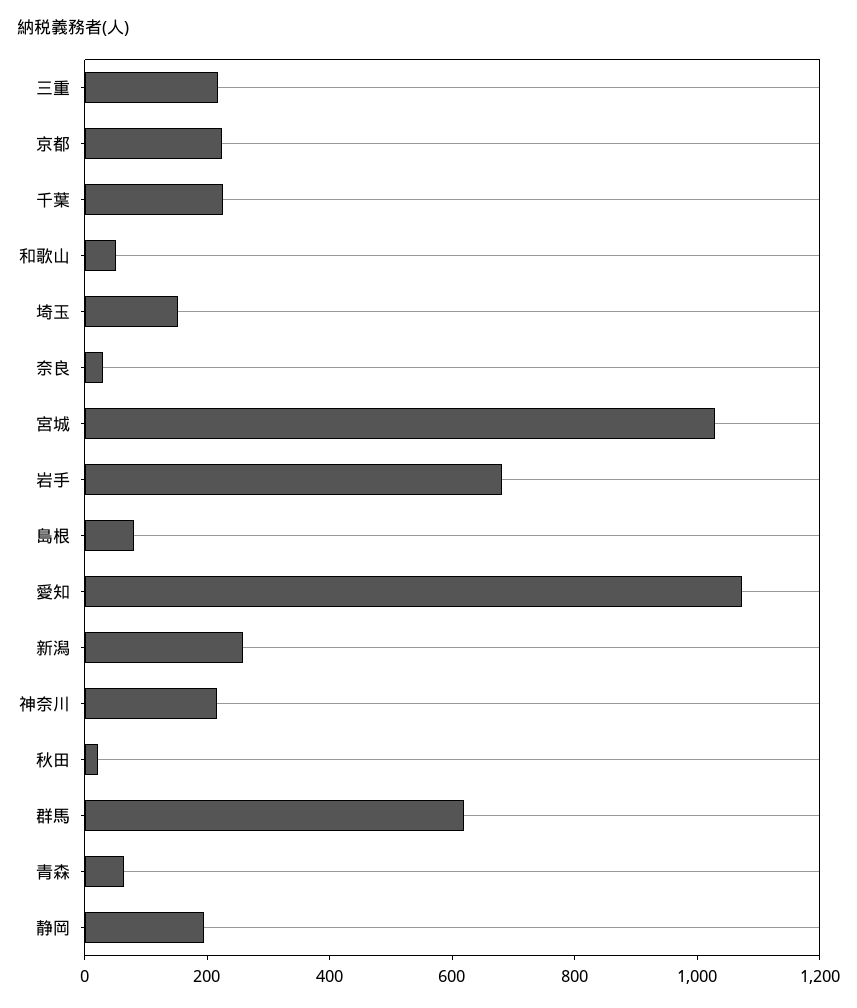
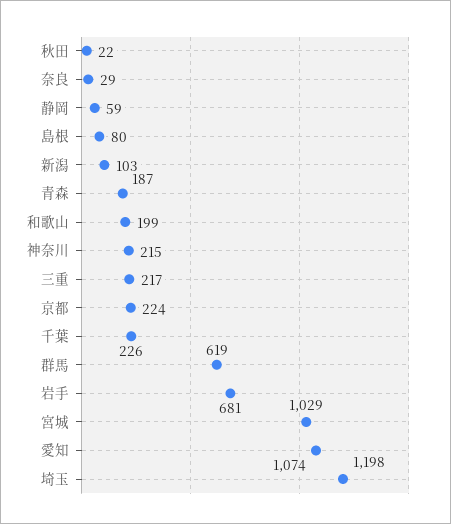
  {
    "三重": 217,
    "京都": 224,
    "千葉": 226,
-   "和歌山": 50,
+   "和歌山": 199,
-   "埼玉": 150,
+   "埼玉": 1198,
    "奈良": 29,
    "宮城": 1029,
    "岩手": 681,
    "島根": 80,
    "愛知": 1074,
-   "新潟": 250,
+   "新潟": 103,
    "神奈川": 215,
    "秋田": 22,
    "群馬": 619,
-   "青森": 50,
+   "青森": 187,
-   "静岡": 200
+   "静岡": 59
  }

